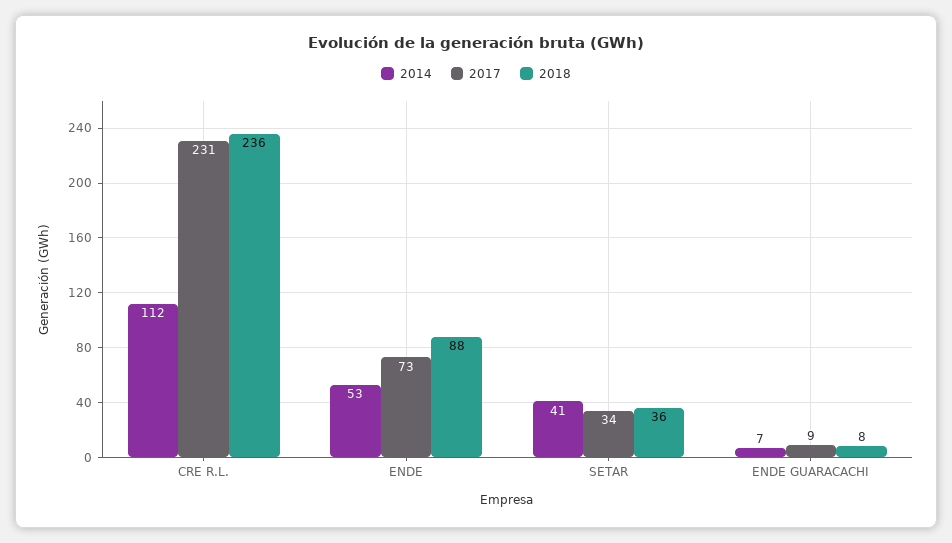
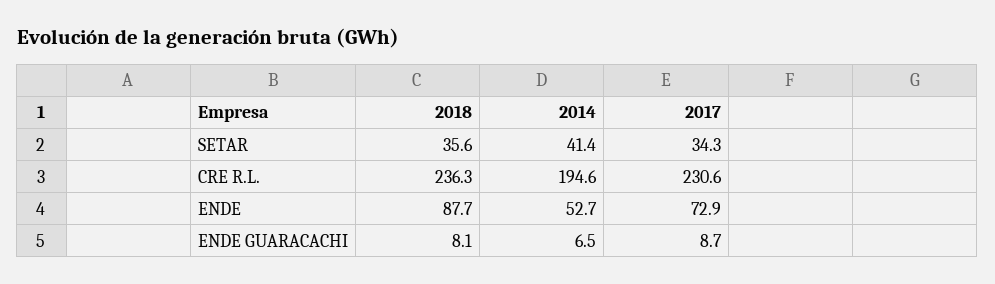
  {
    "2014": {
-     "CRE R.L.": 112,
+     "CRE R.L.": 194.6,
      "ENDE": 52.7,
      "SETAR": 41.4,
      "ENDE GUARACACHI": 6.5
    },
    "2017": {
      "CRE R.L.": 230.6,
      "ENDE": 72.9,
      "SETAR": 34.3,
      "ENDE GUARACACHI": 8.7
    },
    "2018": {
      "CRE R.L.": 236.3,
      "ENDE": 87.7,
      "SETAR": 35.6,
      "ENDE GUARACACHI": 8.1
    }
  }

